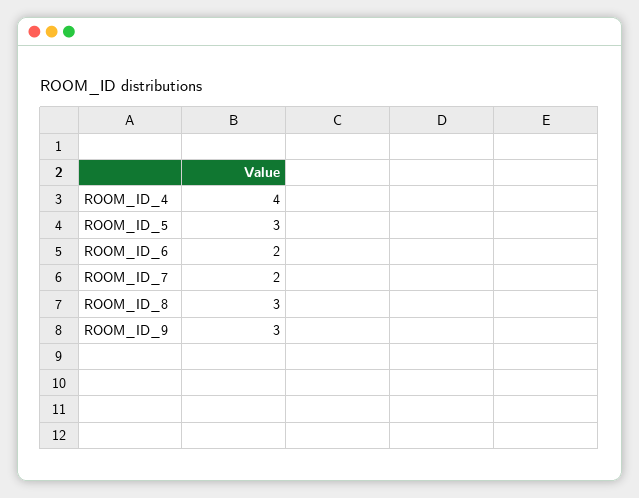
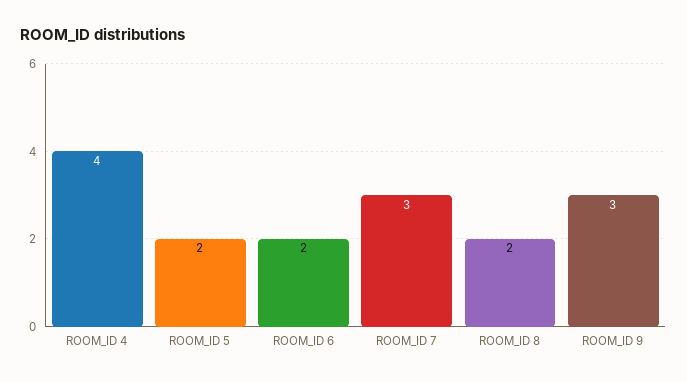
  {
    "ROOM_ID_4": 4,
-   "ROOM_ID_5": 3,
+   "ROOM_ID_5": 2,
    "ROOM_ID_6": 2,
-   "ROOM_ID_7": 2,
+   "ROOM_ID_7": 3,
-   "ROOM_ID_8": 3,
+   "ROOM_ID_8": 2,
    "ROOM_ID_9": 3
  }

